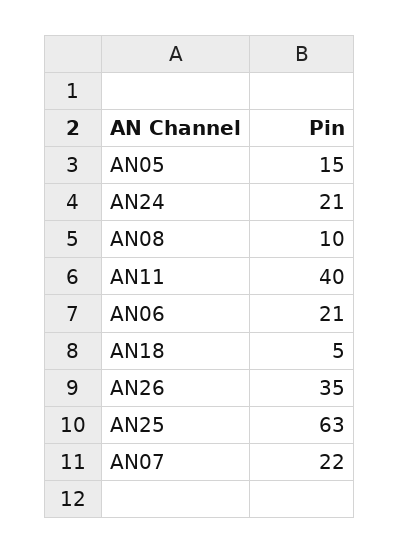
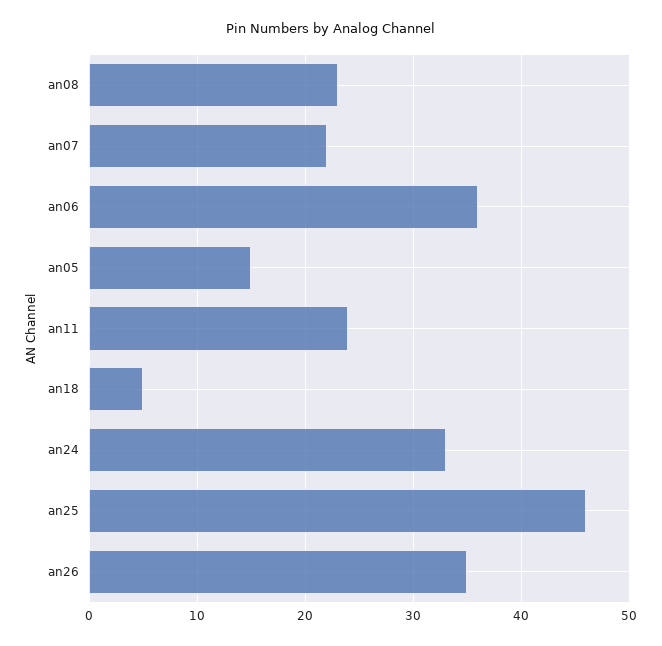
  {
    "AN05": 15,
-   "AN24": 21,
+   "AN24": 33,
-   "AN08": 10,
+   "AN08": 23,
-   "AN11": 40,
+   "AN11": 24,
-   "AN06": 21,
+   "AN06": 36,
    "AN18": 5,
    "AN26": 35,
-   "AN25": 63,
+   "AN25": 46,
    "AN07": 22
  }

